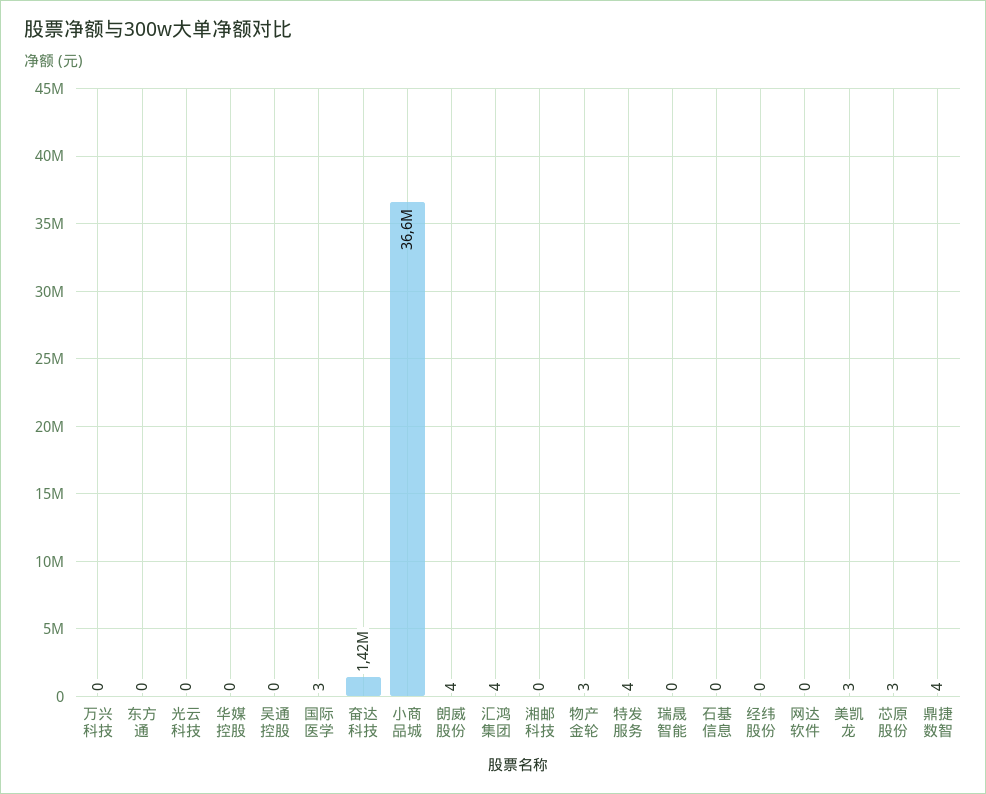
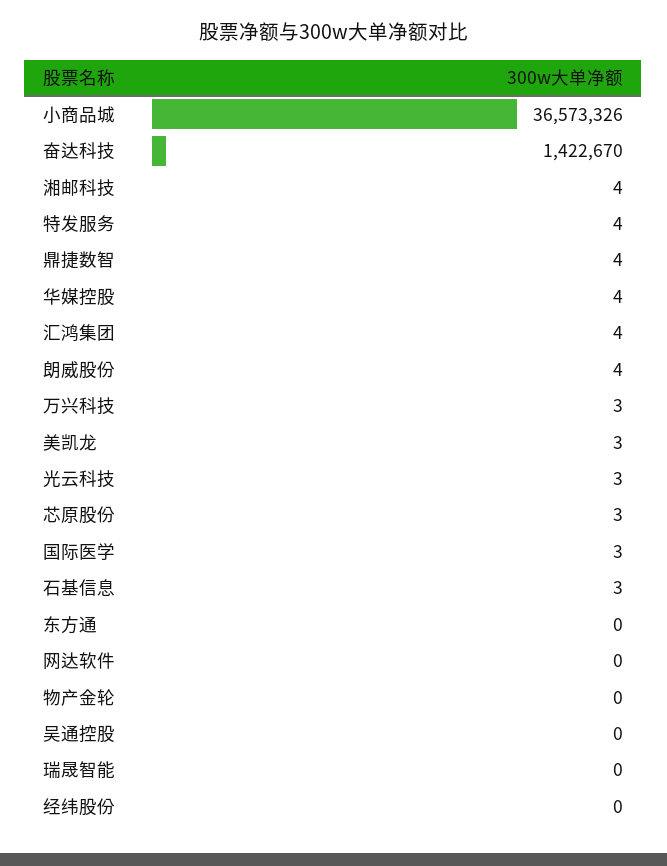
  {
-   "万兴科技": 0,
+   "万兴科技": 3,
    "东方通": 0,
-   "光云科技": 0,
+   "光云科技": 3,
-   "华媒控股": 0,
+   "华媒控股": 4,
    "吴通控股": 0,
    "国际医学": 3,
    "奋达科技": 1422670,
    "小商品城": 36573326,
    "朗威股份": 4,
    "汇鸿集团": 4,
-   "湘邮科技": 0,
+   "湘邮科技": 4,
-   "物产金轮": 3,
+   "物产金轮": 0,
    "特发服务": 4,
    "瑞晟智能": 0,
-   "石基信息": 0,
+   "石基信息": 3,
    "经纬股份": 0,
    "网达软件": 0,
    "美凯龙": 3,
    "芯原股份": 3,
    "鼎捷数智": 4
  }

